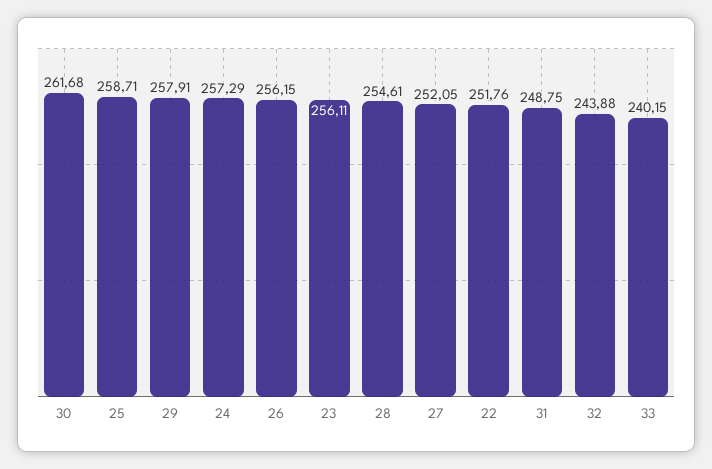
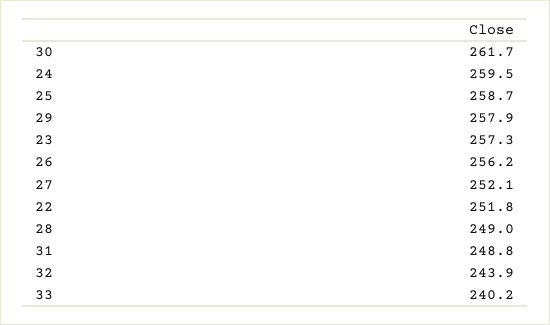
  {
    "30": 261.68,
    "25": 258.71,
    "29": 257.91,
-   "24": 257.29,
+   "24": 259.5,
    "26": 256.15,
-   "23": 256.11,
+   "23": 257.3,
-   "28": 254.61,
+   "28": 249,
    "27": 252.05,
    "22": 251.76,
    "31": 248.75,
    "32": 243.88,
    "33": 240.15
  }

